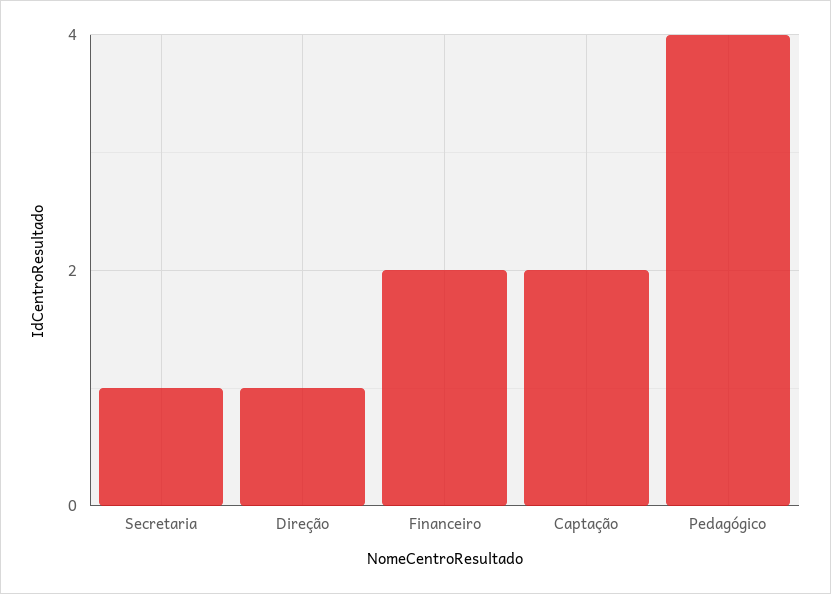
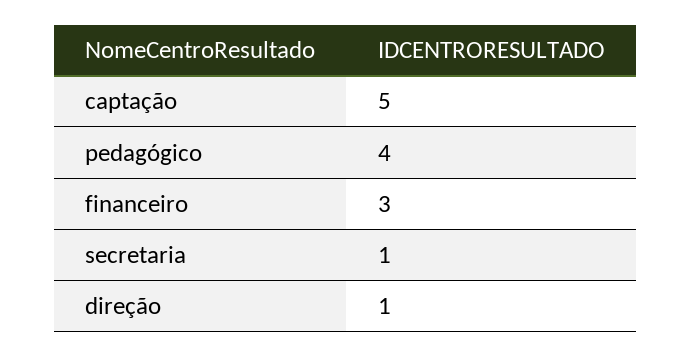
  {
    "Secretaria": 1,
    "Direção": 1,
-   "Financeiro": 2,
+   "Financeiro": 3,
-   "Captação": 2,
+   "Captação": 5,
    "Pedagógico": 4
  }

